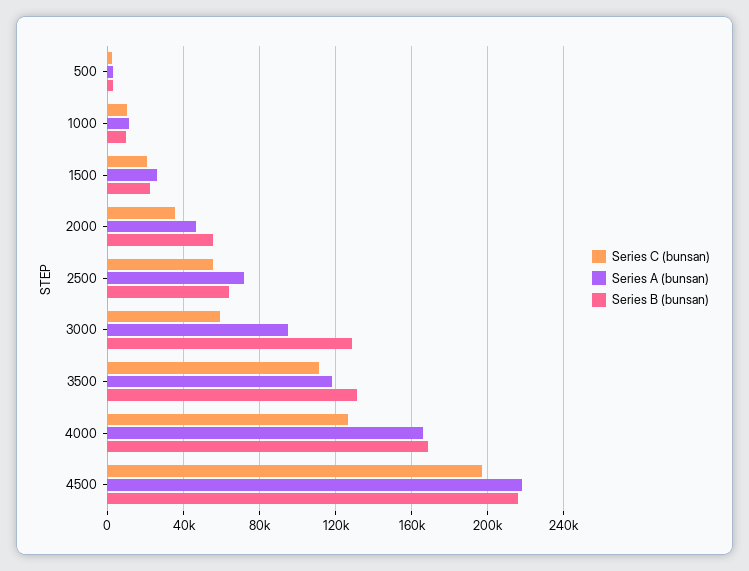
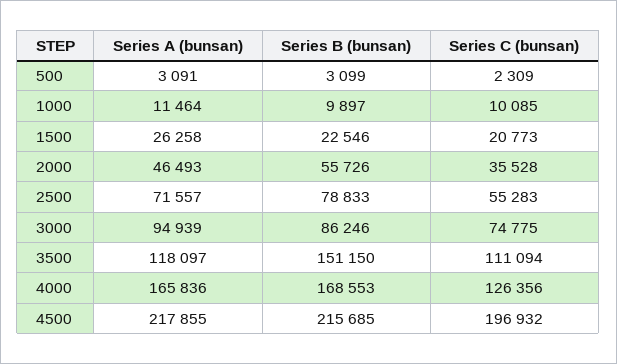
  {
    "Series C (bunsan)": {
      "500": 2309,
      "1000": 10085,
      "1500": 20773,
      "2000": 35528,
      "2500": 55283,
-     "3000": 60000,
+     "3000": 74775,
      "3500": 111094,
      "4000": 126356,
      "4500": 196932
    },
    "Series A (bunsan)": {
      "500": 3091,
      "1000": 11464,
      "1500": 26258,
      "2000": 46493,
      "2500": 71557,
      "3000": 94939,
      "3500": 118097,
      "4000": 165836,
      "4500": 217855
    },
    "Series B (bunsan)": {
      "500": 3099,
      "1000": 9897,
      "1500": 22546,
      "2000": 55726,
-     "2500": 65000,
+     "2500": 78833,
-     "3000": 130000,
+     "3000": 86246,
-     "3500": 130000,
+     "3500": 151150,
      "4000": 168553,
      "4500": 215685
    }
  }

